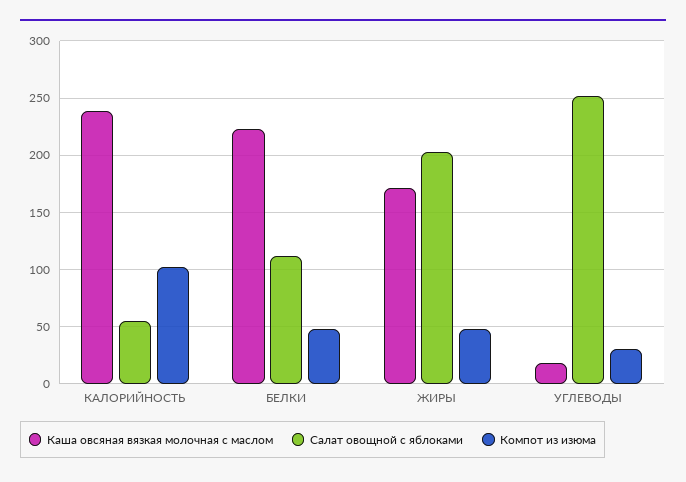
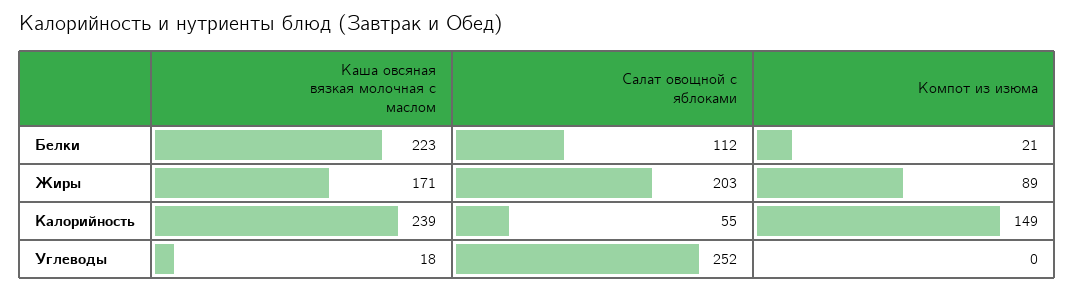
  {
    "Каша овсяная вязкая молочная с маслом": {
      "КАЛОРИЙНОСТЬ": 239,
      "БЕЛКИ": 223,
      "ЖИРЫ": 171,
      "УГЛЕВОДЫ": 18
    },
    "Салат овощной с яблоками": {
      "КАЛОРИЙНОСТЬ": 55,
      "БЕЛКИ": 112,
      "ЖИРЫ": 203,
      "УГЛЕВОДЫ": 252
    },
    "Компот из изюма": {
-     "КАЛОРИЙНОСТЬ": 100,
+     "КАЛОРИЙНОСТЬ": 149,
-     "БЕЛКИ": 50,
+     "БЕЛКИ": 21,
-     "ЖИРЫ": 50,
+     "ЖИРЫ": 89,
-     "УГЛЕВОДЫ": 30
+     "УГЛЕВОДЫ": 0
    }
  }

